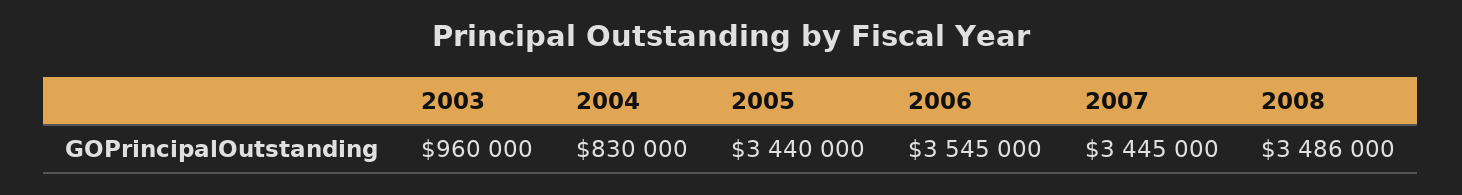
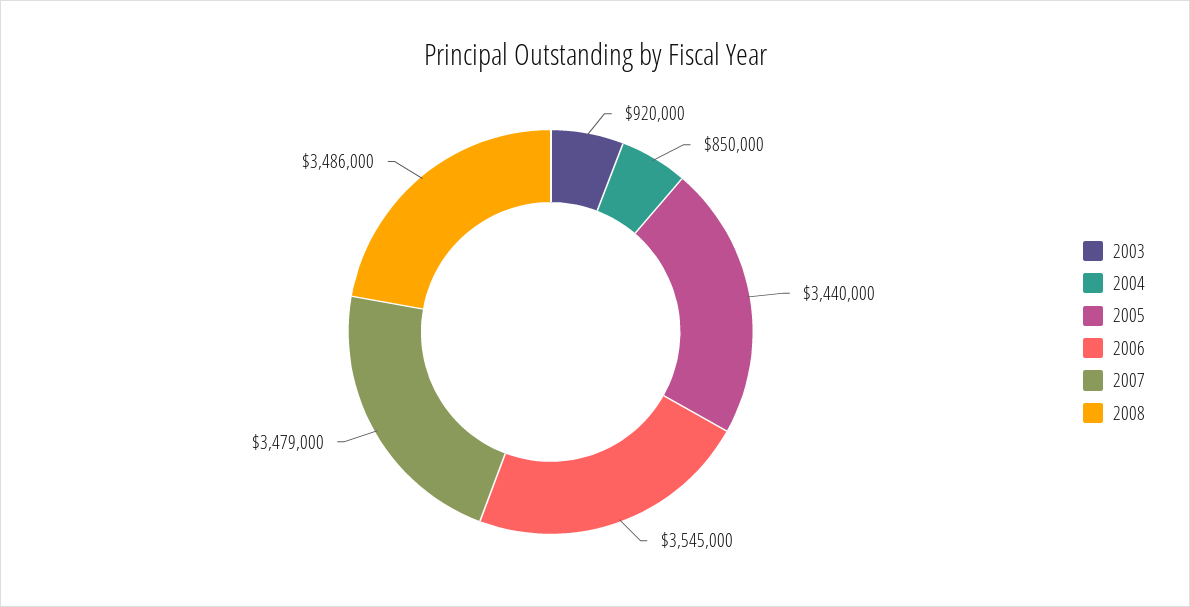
  {
-   "2003": 960000,
+   "2003": 920000,
-   "2004": 830000,
+   "2004": 850000,
    "2005": 3440000,
    "2006": 3545000,
-   "2007": 3445000,
+   "2007": 3479000,
    "2008": 3486000
  }

